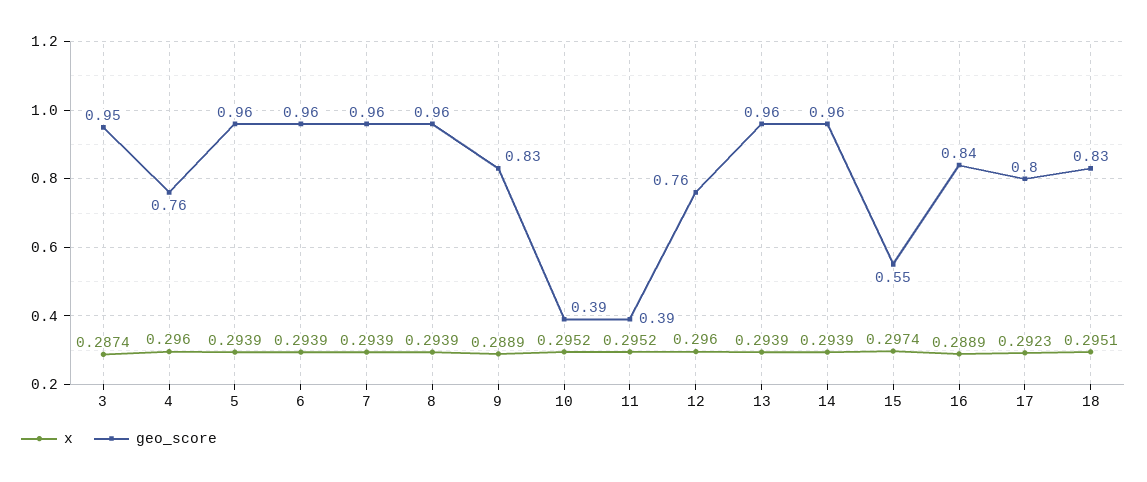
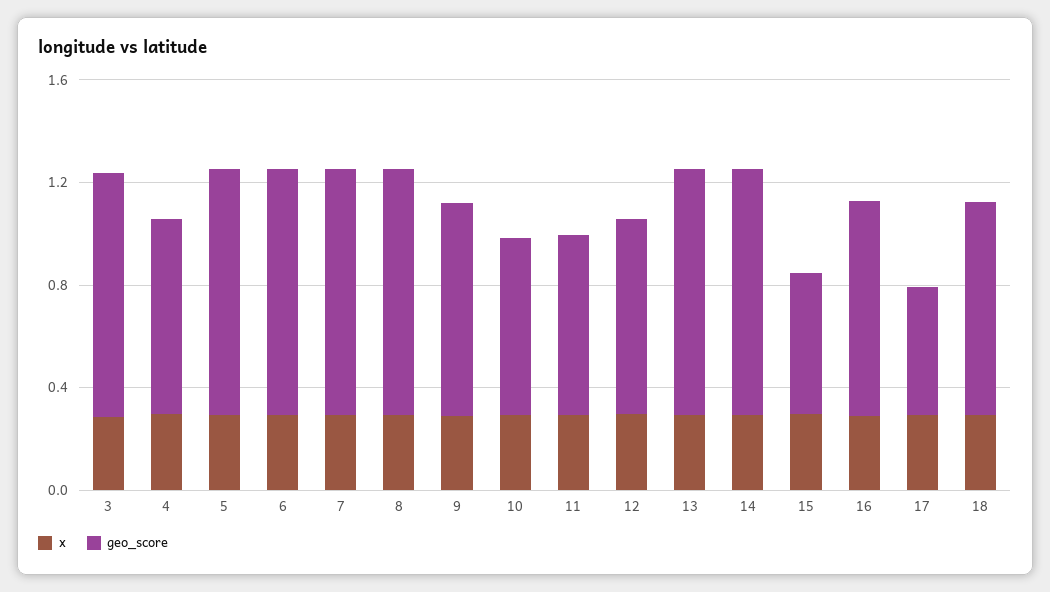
  {
    "x": {
      "3": 0.2874,
      "4": 0.296,
      "5": 0.2939,
      "6": 0.2939,
      "7": 0.2939,
      "8": 0.2939,
      "9": 0.2889,
      "10": 0.2952,
      "11": 0.2952,
      "12": 0.296,
      "13": 0.2939,
      "14": 0.2939,
      "15": 0.2974,
      "16": 0.2889,
      "17": 0.2923,
      "18": 0.2951
    },
    "geo_score": {
      "3": 0.95,
      "4": 0.76,
      "5": 0.96,
      "6": 0.96,
      "7": 0.96,
      "8": 0.96,
      "9": 0.83,
-     "10": 0.39,
+     "10": 0.7,
-     "11": 0.39,
+     "11": 0.7,
      "12": 0.76,
      "13": 0.96,
      "14": 0.96,
      "15": 0.55,
      "16": 0.84,
-     "17": 0.8,
+     "17": 0.5,
      "18": 0.83
    }
  }

